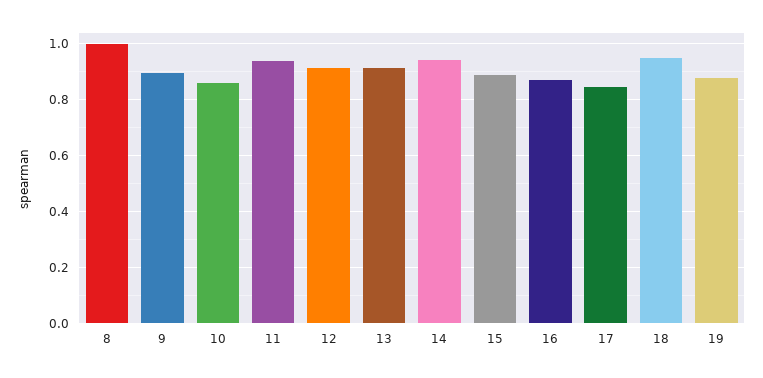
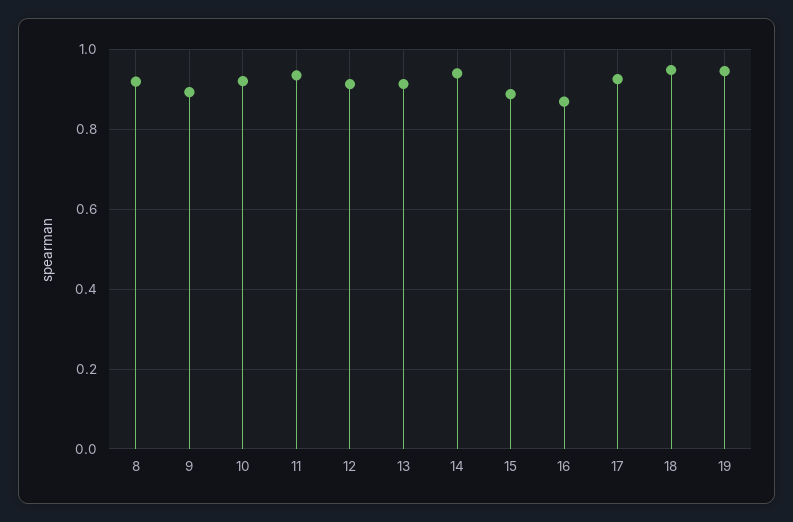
  {
-   "8": 1,
+   "8": 0.92,
    "9": 0.9,
-   "10": 0.85,
+   "10": 0.92,
    "11": 0.94,
    "12": 0.92,
    "13": 0.92,
    "14": 0.94,
    "15": 0.88,
    "16": 0.86,
-   "17": 0.85,
+   "17": 0.92,
    "18": 0.94,
-   "19": 0.875
+   "19": 0.94
  }

